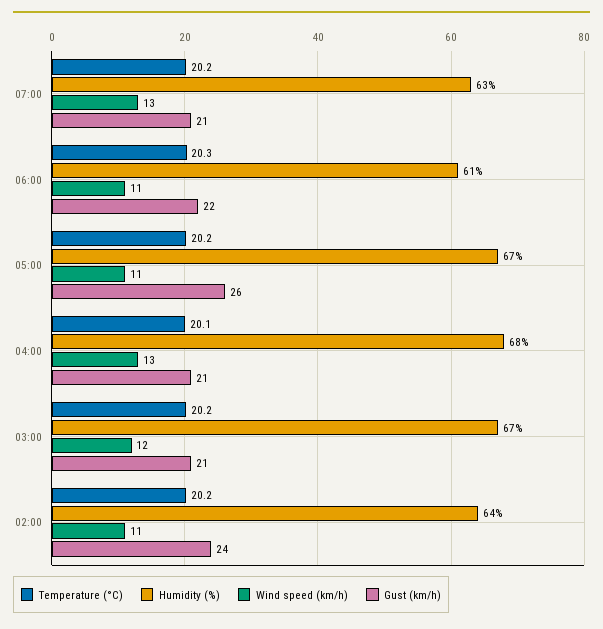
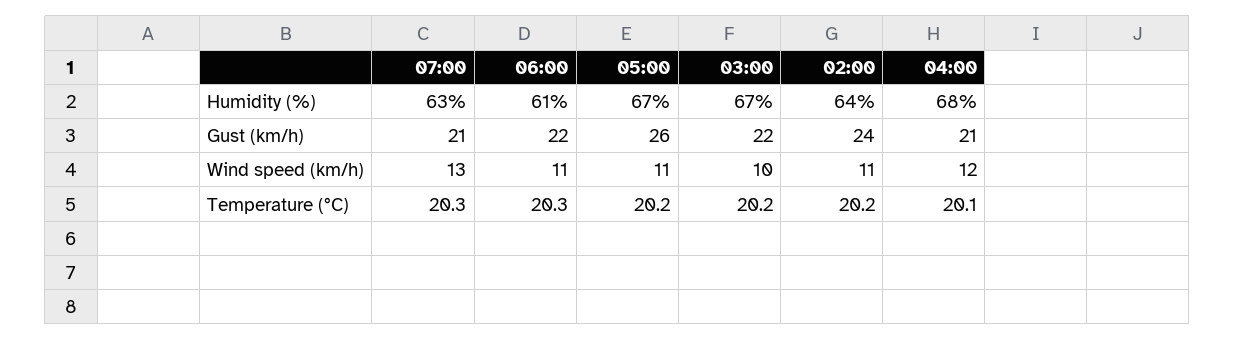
  {
    "Temperature (°C)": {
-     "07:00": 20.2,
+     "07:00": 20.3,
      "06:00": 20.3,
      "05:00": 20.2,
      "04:00": 20.1,
      "03:00": 20.2,
      "02:00": 20.2
    },
    "Humidity (%)": {
      "07:00": 63,
      "06:00": 61,
      "05:00": 67,
      "04:00": 68,
      "03:00": 67,
      "02:00": 64
    },
    "Wind speed (km/h)": {
      "07:00": 13,
      "06:00": 11,
      "05:00": 11,
-     "04:00": 13,
+     "04:00": 12,
-     "03:00": 12,
+     "03:00": 10,
      "02:00": 11
    },
    "Gust (km/h)": {
      "07:00": 21,
      "06:00": 22,
      "05:00": 26,
      "04:00": 21,
-     "03:00": 21,
+     "03:00": 22,
      "02:00": 24
    }
  }

